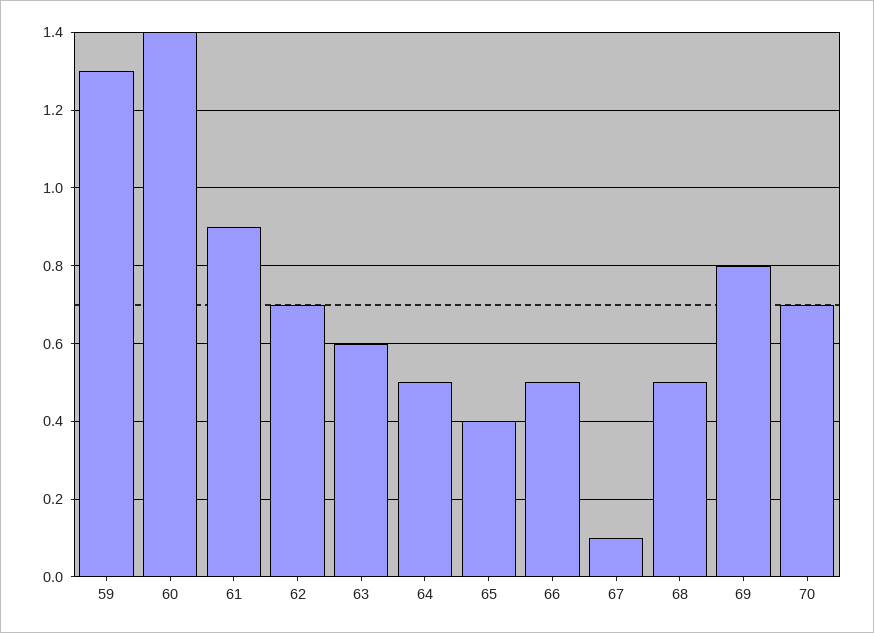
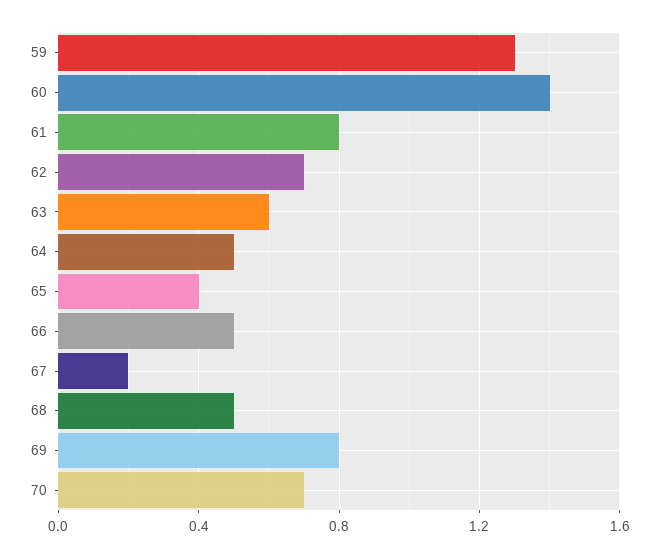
  {
    "59": 1.3,
    "60": 1.4,
-   "61": 0.9,
+   "61": 0.8,
    "62": 0.7,
    "63": 0.6,
    "64": 0.5,
    "65": 0.4,
    "66": 0.5,
-   "67": 0.1,
+   "67": 0.2,
    "68": 0.5,
    "69": 0.8,
    "70": 0.7
  }

